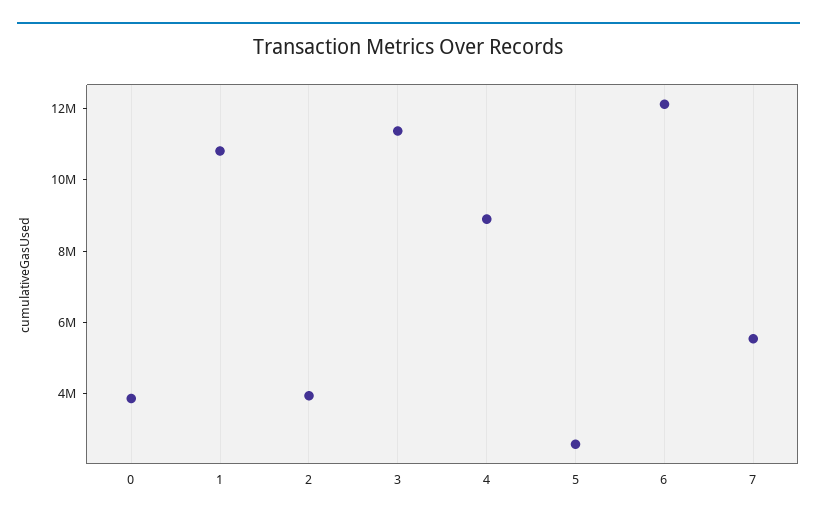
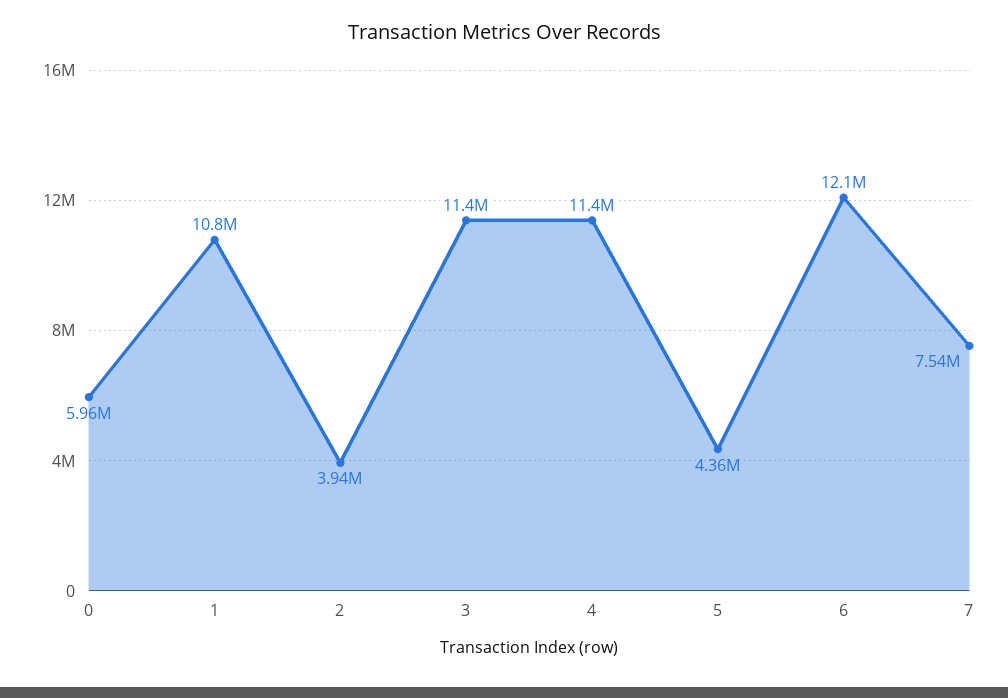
  {
-   "0": 4000000,
+   "0": 5960000,
    "1": 10800000,
    "2": 3940000,
    "3": 11400000,
-   "4": 9000000,
+   "4": 11400000,
-   "5": 2500000,
+   "5": 4360000,
    "6": 12100000,
-   "7": 5500000
+   "7": 7540000
  }

